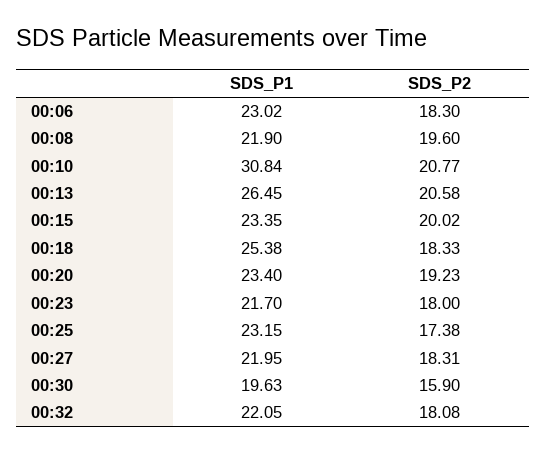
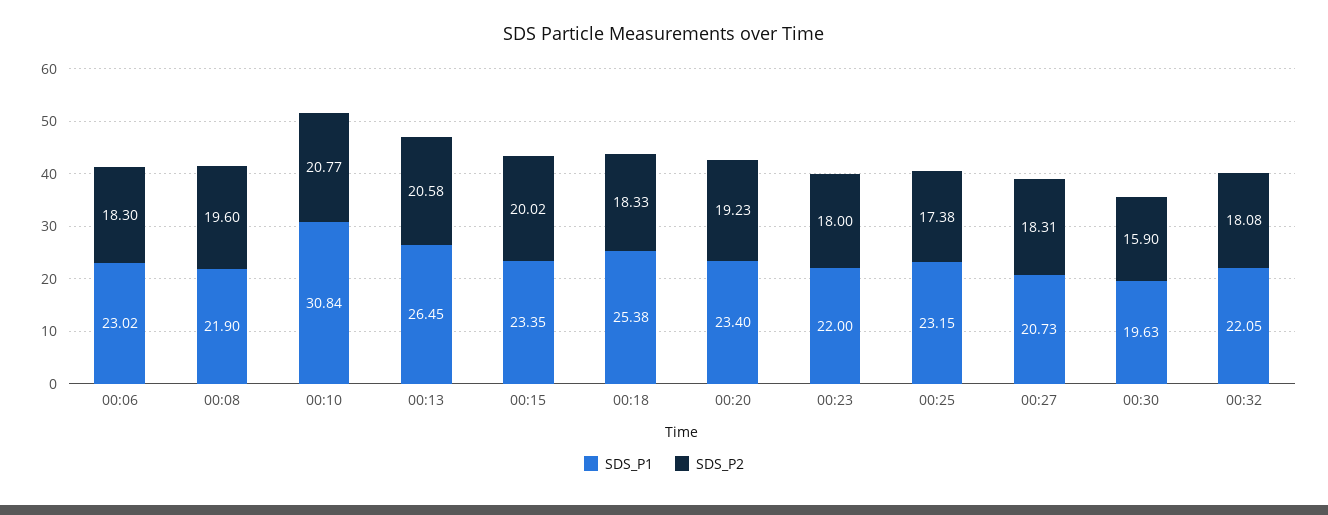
  {
    "SDS_P1": {
      "00:06": 23.02,
      "00:08": 21.9,
      "00:10": 30.84,
      "00:13": 26.45,
      "00:15": 23.35,
      "00:18": 25.38,
      "00:20": 23.4,
-     "00:23": 21.7,
+     "00:23": 22,
      "00:25": 23.15,
-     "00:27": 21.95,
+     "00:27": 20.73,
      "00:30": 19.63,
      "00:32": 22.05
    },
    "SDS_P2": {
      "00:06": 18.3,
      "00:08": 19.6,
      "00:10": 20.77,
      "00:13": 20.58,
      "00:15": 20.02,
      "00:18": 18.33,
      "00:20": 19.23,
      "00:23": 18,
      "00:25": 17.38,
      "00:27": 18.31,
      "00:30": 15.9,
      "00:32": 18.08
    }
  }

